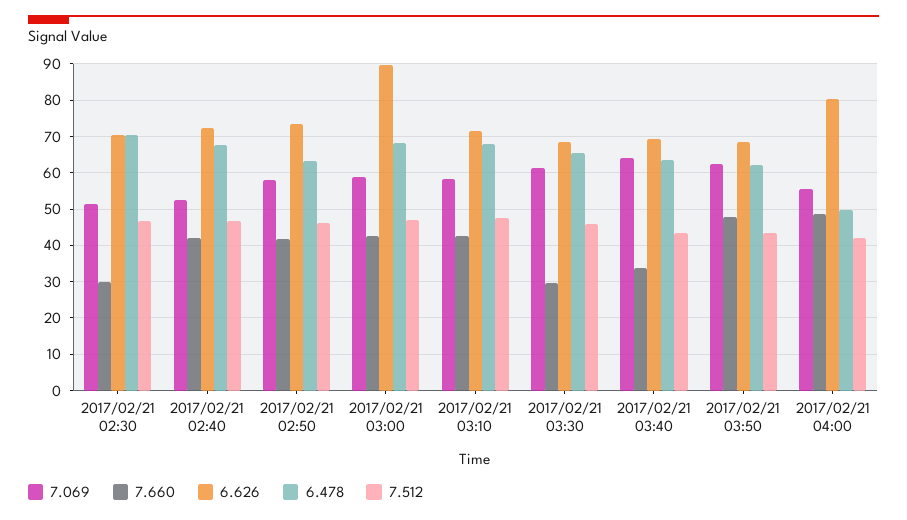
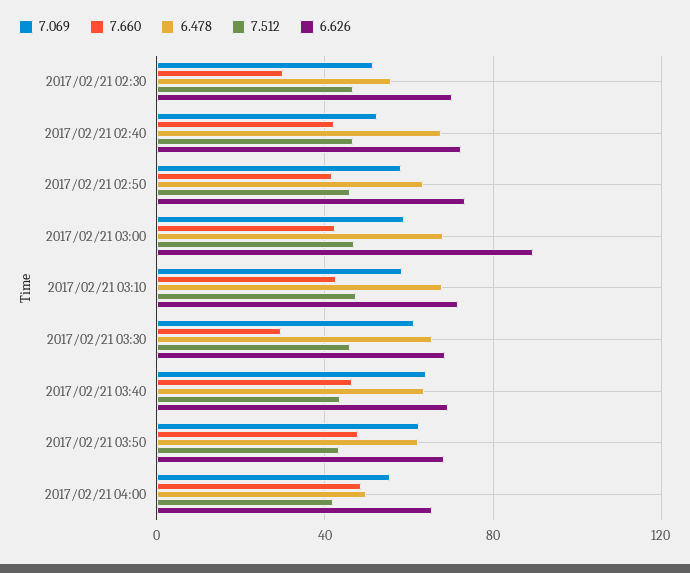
  {
    "7.069": {
      "2017/02/21 02:30": 52,
      "2017/02/21 02:40": 52,
      "2017/02/21 02:50": 58,
      "2017/02/21 03:00": 58,
      "2017/02/21 03:10": 58,
      "2017/02/21 03:30": 62,
      "2017/02/21 03:40": 64,
      "2017/02/21 03:50": 62,
      "2017/02/21 04:00": 56
    },
    "7.660": {
      "2017/02/21 02:30": 30,
      "2017/02/21 02:40": 42,
      "2017/02/21 02:50": 42,
      "2017/02/21 03:00": 42,
      "2017/02/21 03:10": 42,
      "2017/02/21 03:30": 30,
-     "2017/02/21 03:40": 34,
+     "2017/02/21 03:40": 45,
      "2017/02/21 03:50": 48,
      "2017/02/21 04:00": 48
    },
    "6.626": {
      "2017/02/21 02:30": 70,
      "2017/02/21 02:40": 72,
      "2017/02/21 02:50": 74,
      "2017/02/21 03:00": 90,
      "2017/02/21 03:10": 72,
      "2017/02/21 03:30": 68,
      "2017/02/21 03:40": 70,
      "2017/02/21 03:50": 68,
-     "2017/02/21 04:00": 80
+     "2017/02/21 04:00": 65
    },
    "6.478": {
-     "2017/02/21 02:30": 70,
+     "2017/02/21 02:30": 55,
      "2017/02/21 02:40": 68,
      "2017/02/21 02:50": 64,
      "2017/02/21 03:00": 68,
      "2017/02/21 03:10": 68,
      "2017/02/21 03:30": 66,
      "2017/02/21 03:40": 64,
      "2017/02/21 03:50": 62,
      "2017/02/21 04:00": 50
    },
    "7.512": {
      "2017/02/21 02:30": 46,
      "2017/02/21 02:40": 46,
      "2017/02/21 02:50": 46,
      "2017/02/21 03:00": 46,
      "2017/02/21 03:10": 48,
      "2017/02/21 03:30": 46,
      "2017/02/21 03:40": 44,
      "2017/02/21 03:50": 44,
      "2017/02/21 04:00": 42
    }
  }

